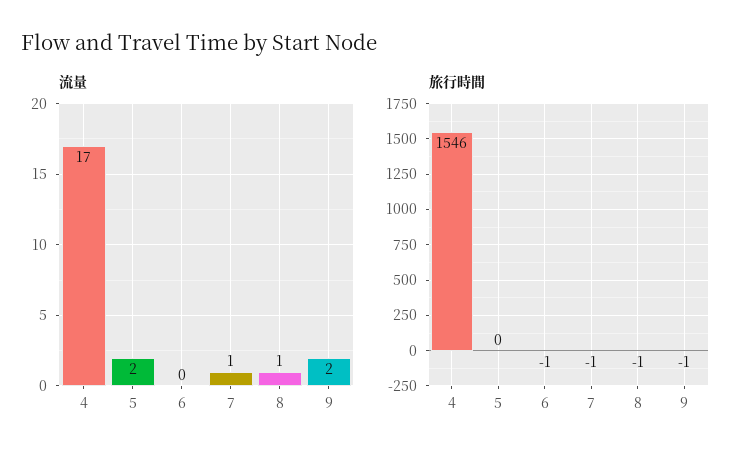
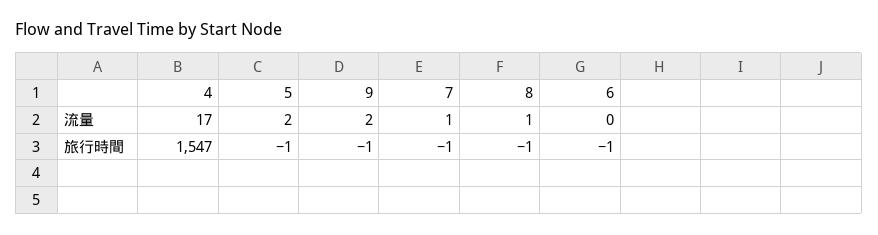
  {
    "流量": {
      "4": 17,
      "5": 2,
      "6": 0,
      "7": 1,
      "8": 1,
      "9": 2
    },
    "旅行時間": {
-     "4": 1546,
+     "4": 1547,
-     "5": 0,
+     "5": -1,
      "6": -1,
      "7": -1,
      "8": -1,
      "9": -1
    }
  }

